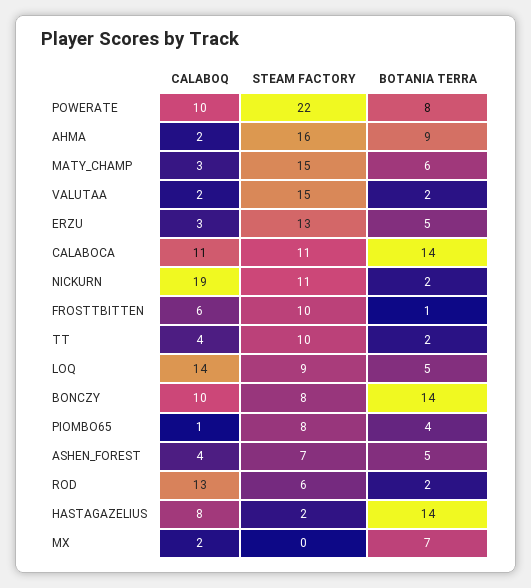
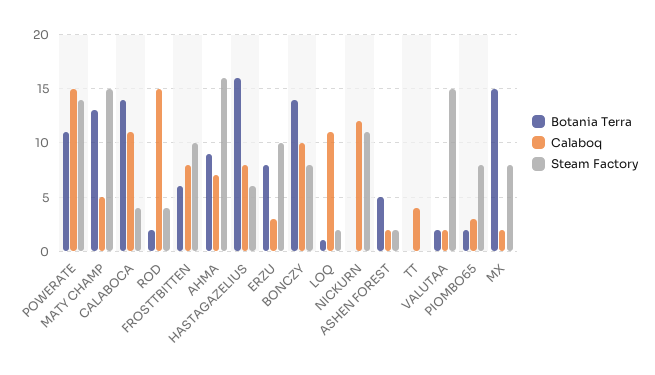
  {
    "CALABOQ": {
-     "POWERATE": 10,
+     "POWERATE": 15,
-     "AHMA": 2,
+     "AHMA": 7,
-     "MATY_CHAMP": 3,
+     "MATY_CHAMP": 5,
      "VALUTAA": 2,
      "ERZU": 3,
      "CALABOCA": 11,
-     "NICKURN": 19,
+     "NICKURN": 12,
-     "FROSTTBITTEN": 6,
+     "FROSTTBITTEN": 8,
      "TT": 4,
-     "LOQ": 14,
+     "LOQ": 11,
      "BONCZY": 10,
-     "PIOMBO65": 1,
+     "PIOMBO65": 3,
-     "ASHEN_FOREST": 4,
+     "ASHEN_FOREST": 2,
-     "ROD": 13,
+     "ROD": 15,
      "HASTAGAZELIUS": 8,
      "MX": 2
    },
    "STEAM FACTORY": {
-     "POWERATE": 22,
+     "POWERATE": 14,
      "AHMA": 16,
      "MATY_CHAMP": 15,
      "VALUTAA": 15,
-     "ERZU": 13,
+     "ERZU": 10,
-     "CALABOCA": 11,
+     "CALABOCA": 4,
      "NICKURN": 11,
      "FROSTTBITTEN": 10,
-     "TT": 10,
+     "TT": 0,
-     "LOQ": 9,
+     "LOQ": 2,
      "BONCZY": 8,
      "PIOMBO65": 8,
-     "ASHEN_FOREST": 7,
+     "ASHEN_FOREST": 2,
-     "ROD": 6,
+     "ROD": 4,
-     "HASTAGAZELIUS": 2,
+     "HASTAGAZELIUS": 6,
-     "MX": 0
+     "MX": 8
    },
    "BOTANIA TERRA": {
-     "POWERATE": 8,
+     "POWERATE": 11,
      "AHMA": 9,
-     "MATY_CHAMP": 6,
+     "MATY_CHAMP": 13,
      "VALUTAA": 2,
-     "ERZU": 5,
+     "ERZU": 8,
      "CALABOCA": 14,
-     "NICKURN": 2,
+     "NICKURN": 0,
-     "FROSTTBITTEN": 1,
+     "FROSTTBITTEN": 6,
-     "TT": 2,
+     "TT": 0,
-     "LOQ": 5,
+     "LOQ": 1,
      "BONCZY": 14,
-     "PIOMBO65": 4,
+     "PIOMBO65": 2,
      "ASHEN_FOREST": 5,
      "ROD": 2,
-     "HASTAGAZELIUS": 14,
+     "HASTAGAZELIUS": 16,
-     "MX": 7
+     "MX": 15
    }
  }

